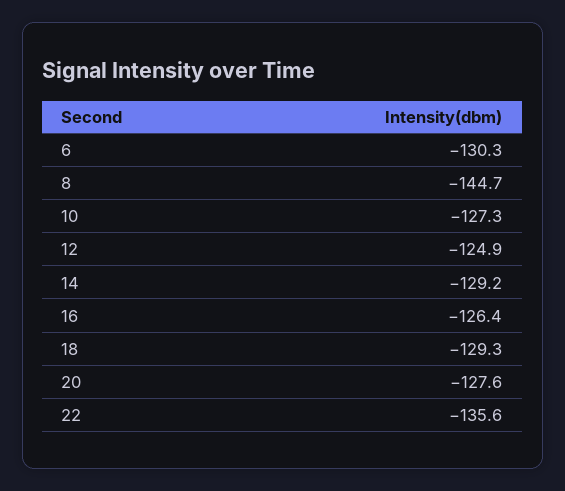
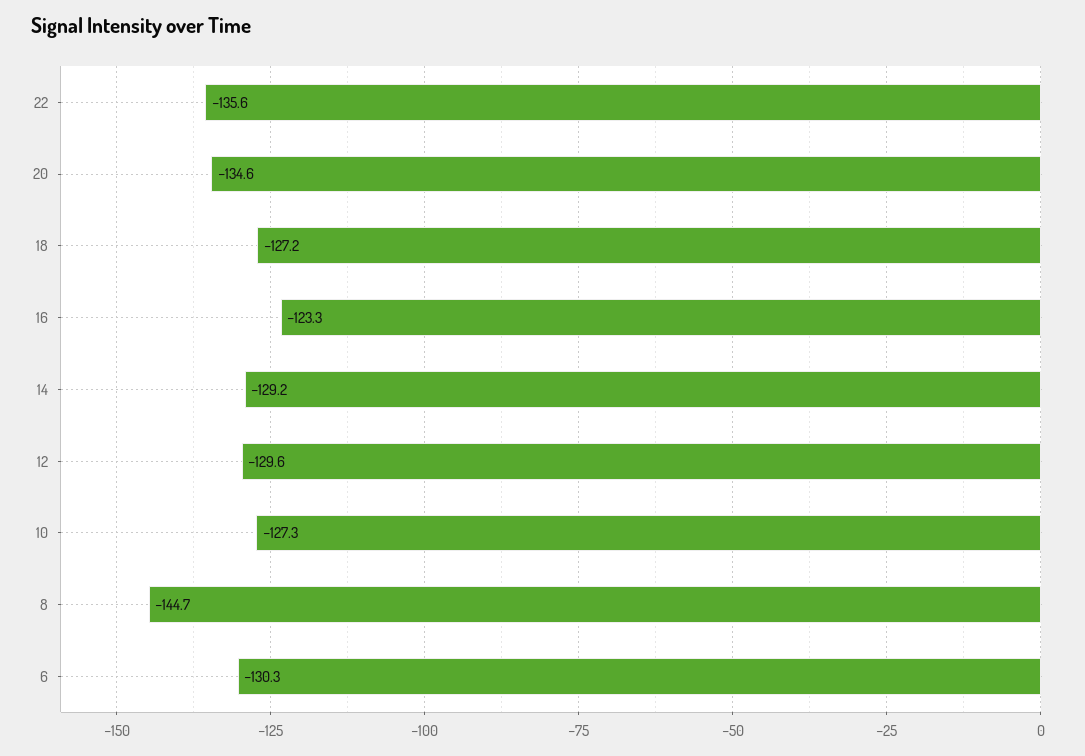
  {
    "6": -130.3,
    "8": -144.7,
    "10": -127.3,
-   "12": -124.9,
+   "12": -129.6,
    "14": -129.2,
-   "16": -126.4,
+   "16": -123.3,
-   "18": -129.3,
+   "18": -127.2,
-   "20": -127.6,
+   "20": -134.6,
    "22": -135.6
  }

